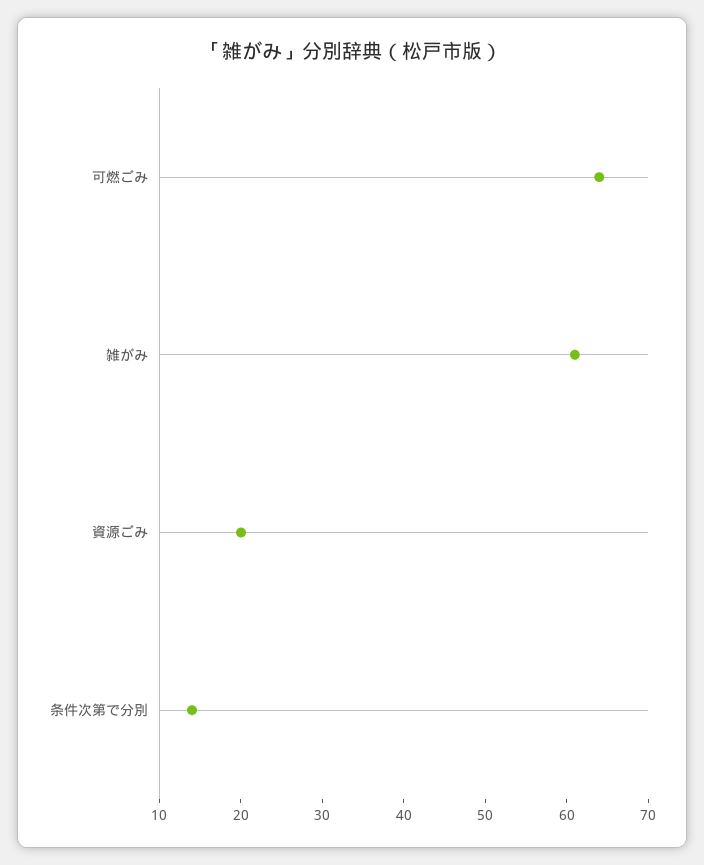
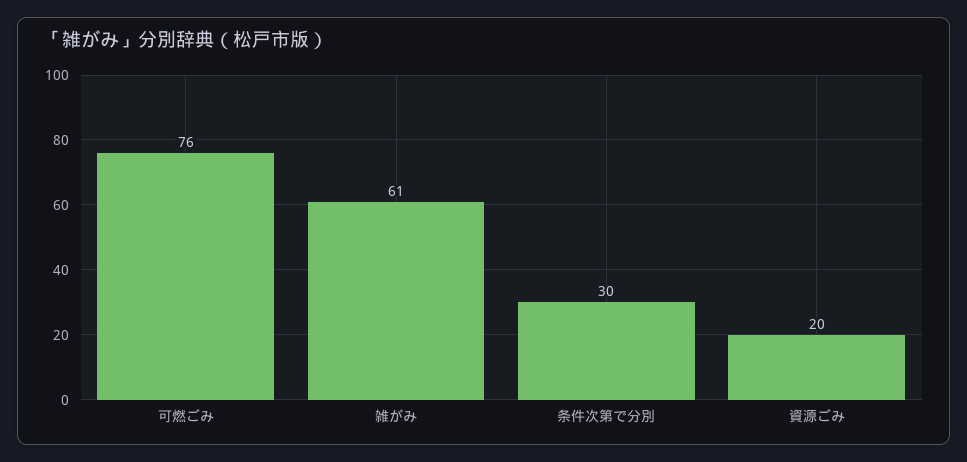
  {
-   "可燃ごみ": 64,
+   "可燃ごみ": 76,
    "雑がみ": 61,
    "資源ごみ": 20,
-   "条件次第で分別": 14
+   "条件次第で分別": 30
  }

